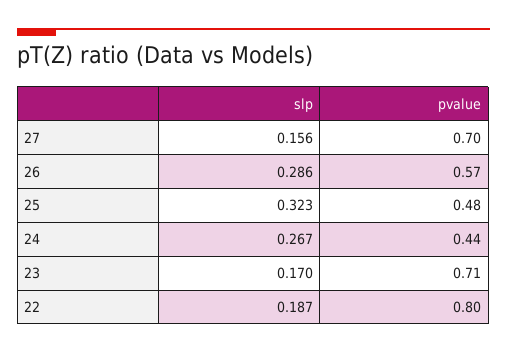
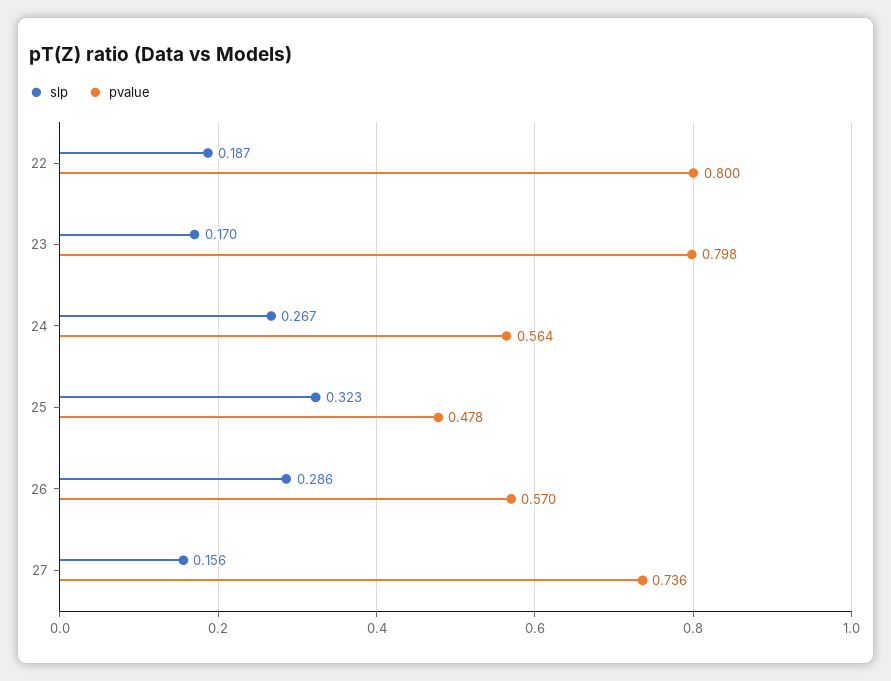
  {
    "slp": {
      "27": 0.156,
      "26": 0.286,
      "25": 0.323,
      "24": 0.267,
      "23": 0.17,
      "22": 0.187
    },
    "pvalue": {
-     "27": 0.7,
+     "27": 0.736,
      "26": 0.57,
      "25": 0.478,
-     "24": 0.44,
+     "24": 0.564,
-     "23": 0.71,
+     "23": 0.798,
      "22": 0.8
    }
  }

